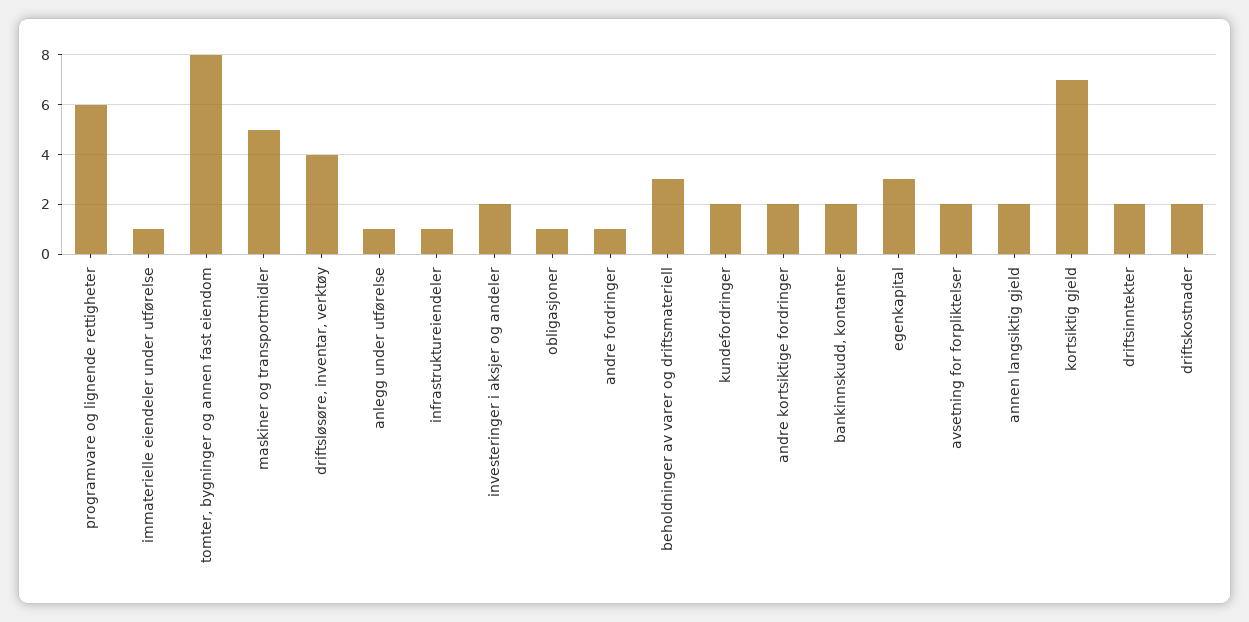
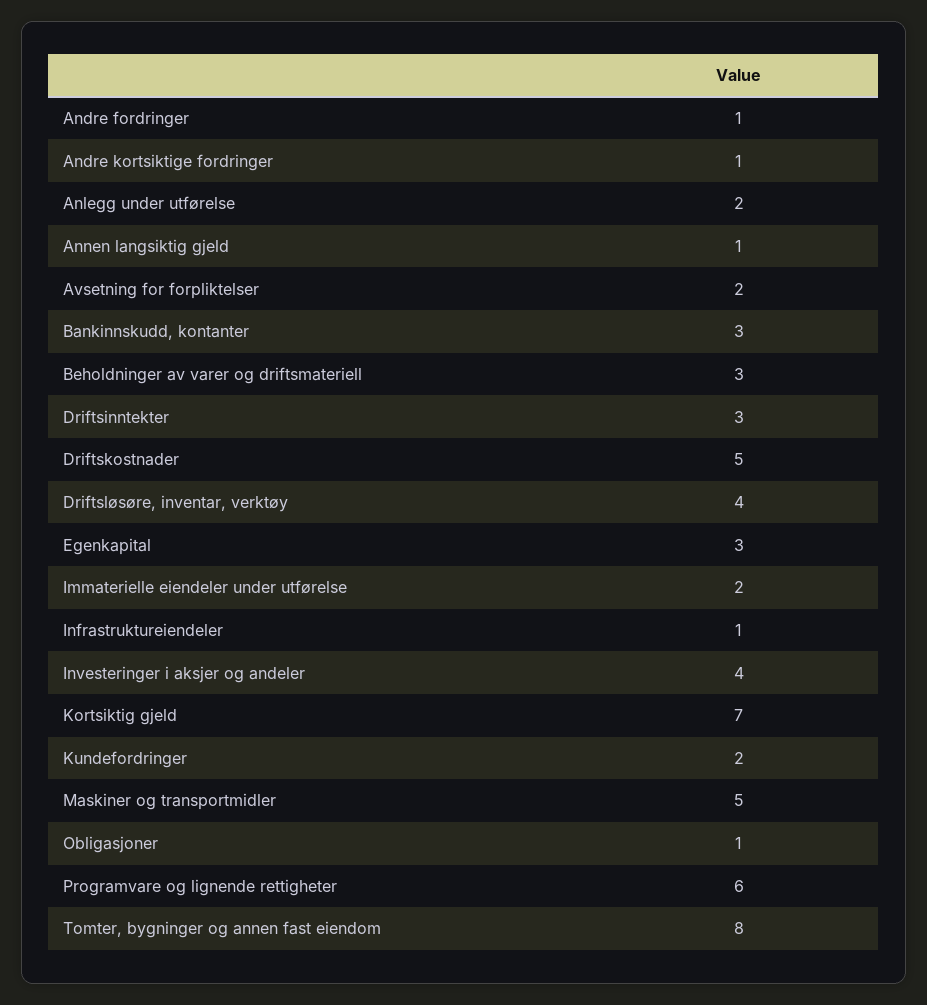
  {
    "programvare og lignende rettigheter": 6,
-   "immaterielle eiendeler under utførelse": 1,
+   "immaterielle eiendeler under utførelse": 2,
    "tomter, bygninger og annen fast eiendom": 8,
    "maskiner og transportmidler": 5,
    "driftsløsøre, inventar, verktøy": 4,
-   "anlegg under utførelse": 1,
+   "anlegg under utførelse": 2,
    "infrastruktureiendeler": 1,
-   "investeringer i aksjer og andeler": 2,
+   "investeringer i aksjer og andeler": 4,
    "obligasjoner": 1,
    "andre fordringer": 1,
    "beholdninger av varer og driftsmateriell": 3,
    "kundefordringer": 2,
-   "andre kortsiktige fordringer": 2,
+   "andre kortsiktige fordringer": 1,
-   "bankinnskudd, kontanter": 2,
+   "bankinnskudd, kontanter": 3,
    "egenkapital": 3,
    "avsetning for forpliktelser": 2,
-   "annen langsiktig gjeld": 2,
+   "annen langsiktig gjeld": 1,
    "kortsiktig gjeld": 7,
-   "driftsinntekter": 2,
+   "driftsinntekter": 3,
-   "driftskostnader": 2
+   "driftskostnader": 5
  }

